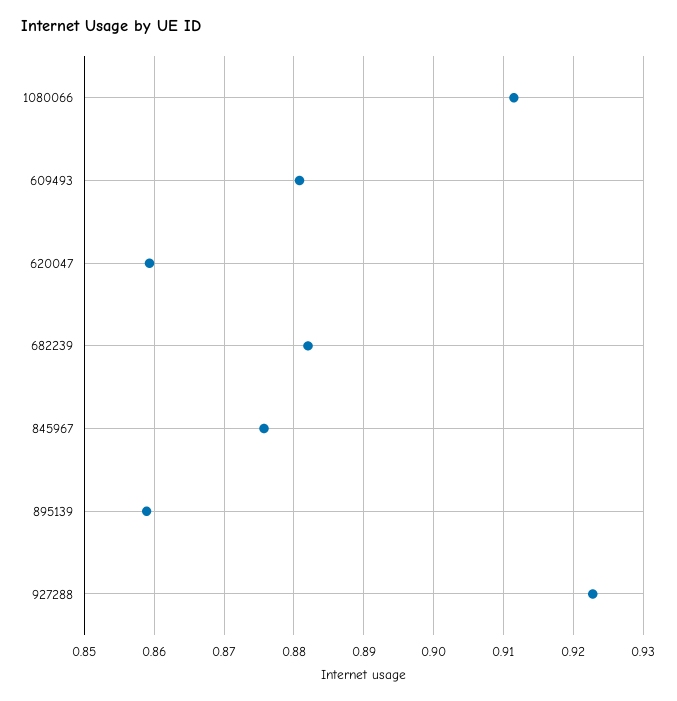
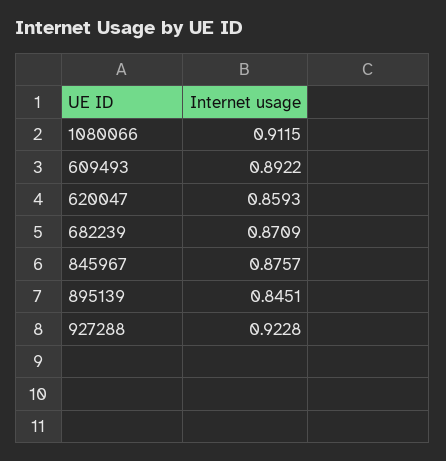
  {
    "1080066": 0.9115,
-   "609493": 0.881,
+   "609493": 0.8922,
    "620047": 0.8593,
-   "682239": 0.882,
+   "682239": 0.8709,
    "845967": 0.8757,
-   "895139": 0.859,
+   "895139": 0.8451,
    "927288": 0.9228
  }

